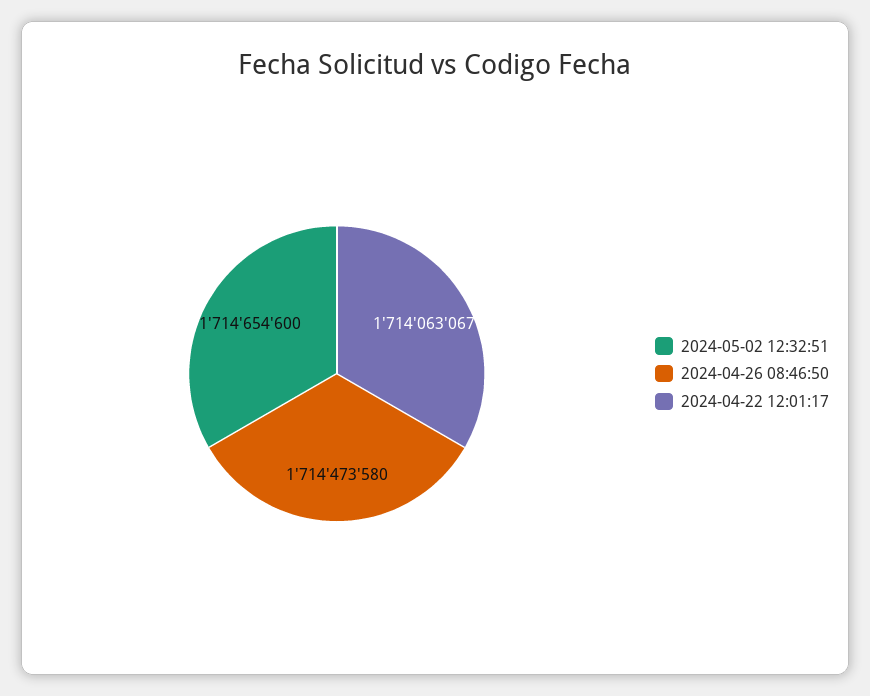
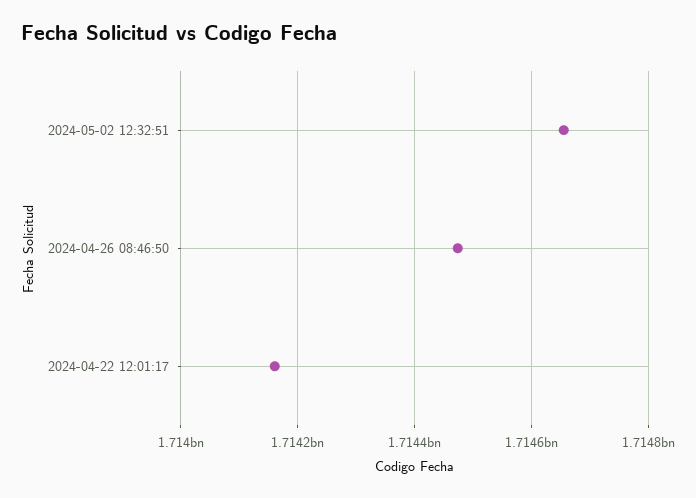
  {
    "2024-05-02 12:32:51": 1714654600,
    "2024-04-26 08:46:50": 1714473580,
-   "2024-04-22 12:01:17": 1714063067
+   "2024-04-22 12:01:17": 1714160000
  }

